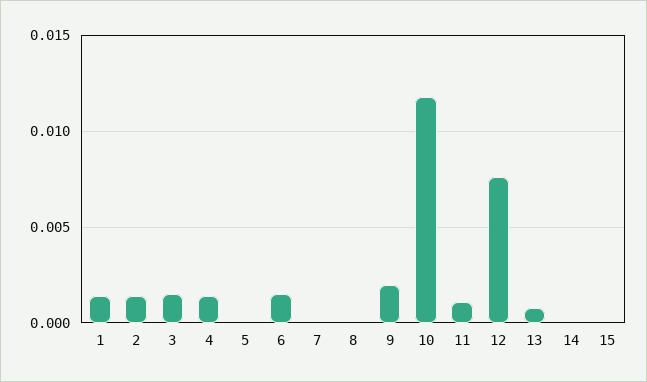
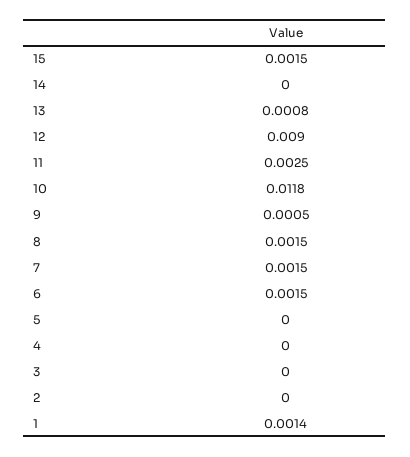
  {
    "1": 0.0014,
-   "2": 0.0015,
+   "2": 0,
-   "3": 0.0015,
+   "3": 0,
-   "4": 0.0015,
+   "4": 0,
    "5": 0,
    "6": 0.0015,
-   "7": 0,
+   "7": 0.0015,
-   "8": 0,
+   "8": 0.0015,
-   "9": 0.002,
+   "9": 0.0005,
    "10": 0.0118,
-   "11": 0.001,
+   "11": 0.0025,
-   "12": 0.0075,
+   "12": 0.009,
    "13": 0.0008,
    "14": 0,
-   "15": 0
+   "15": 0.0015
  }

